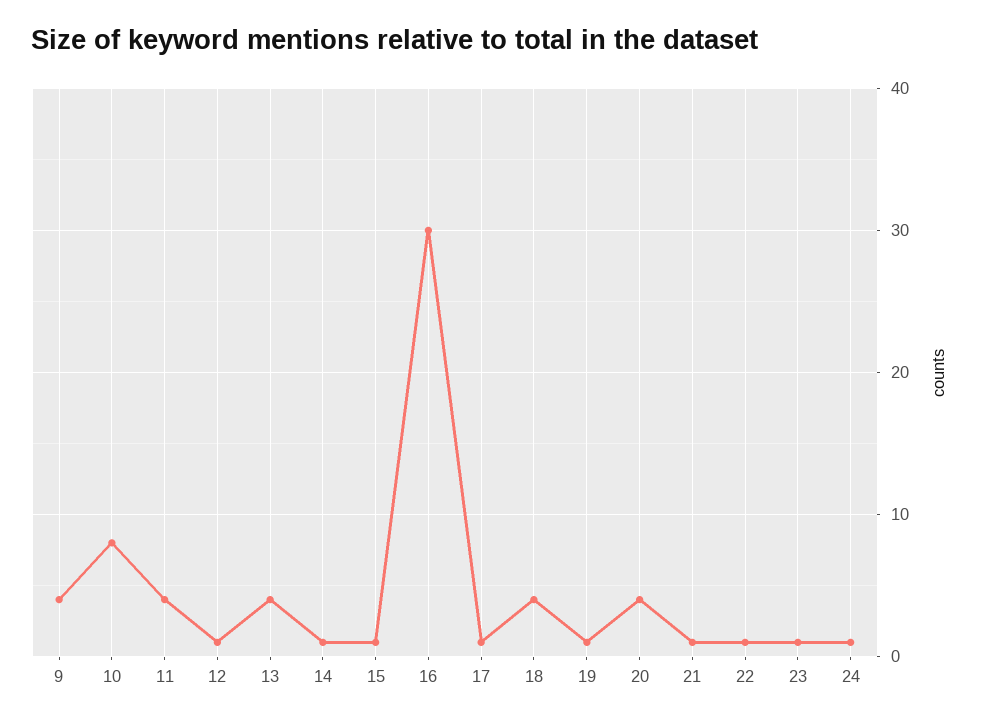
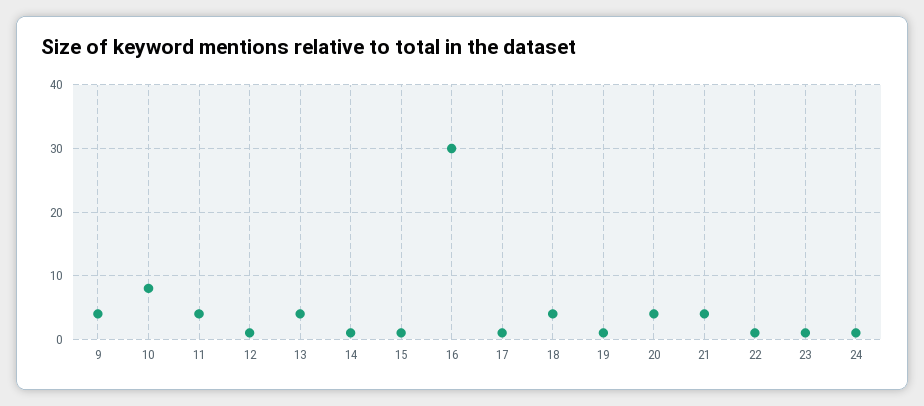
  {
    "9": 4,
    "10": 8,
    "11": 4,
    "12": 1,
    "13": 4,
    "14": 1,
    "15": 1,
    "16": 30,
    "17": 1,
    "18": 4,
    "19": 1,
    "20": 4,
-   "21": 1,
+   "21": 4,
    "22": 1,
    "23": 1,
    "24": 1
  }

